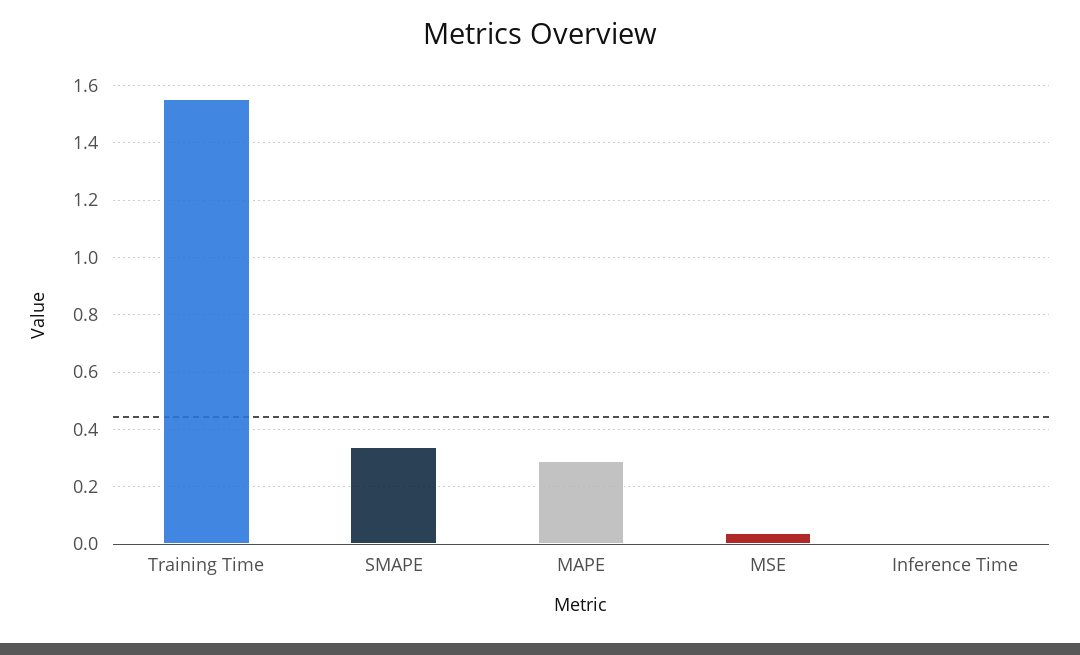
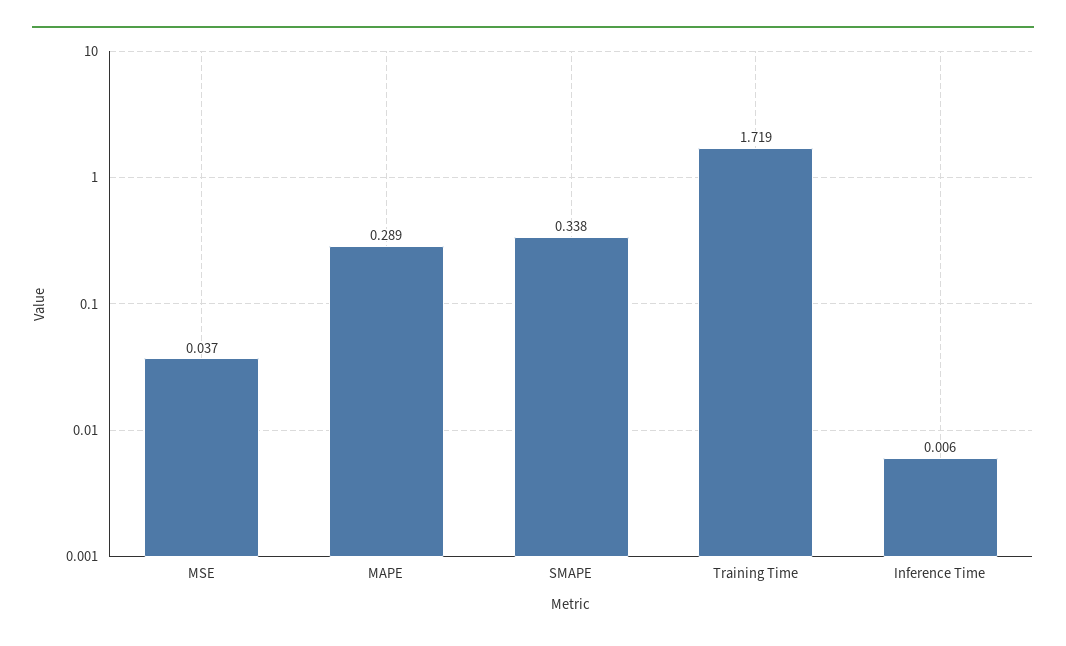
  {
-   "Training Time": 1.55,
+   "Training Time": 1.719,
    "SMAPE": 0.338,
    "MAPE": 0.289,
    "MSE": 0.037,
    "Inference Time": 0.006
  }

